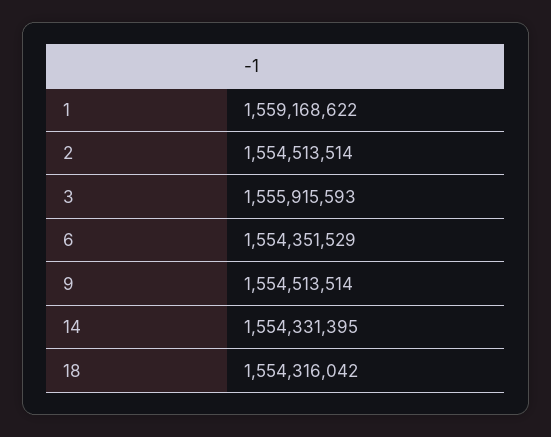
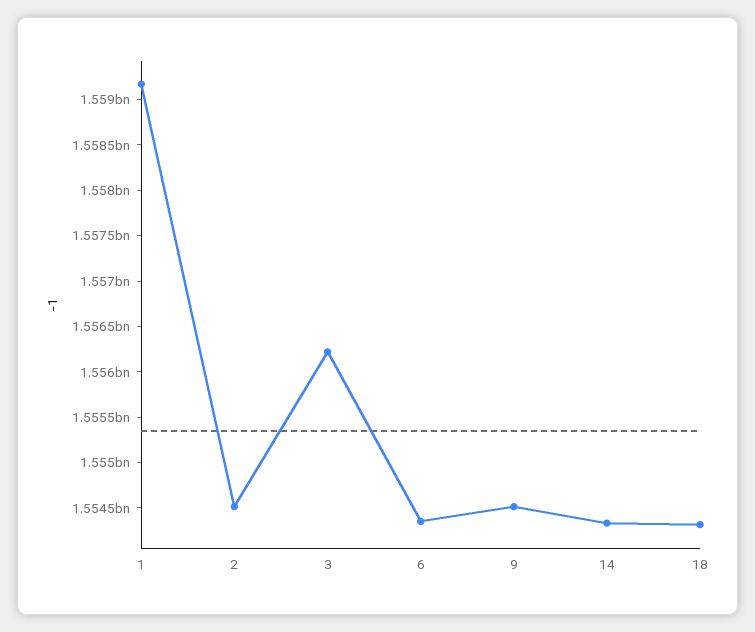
  {
    "1": 1559168622,
    "2": 1554513514,
-   "3": 1555915593,
+   "3": 1556200000,
    "6": 1554351529,
    "9": 1554513514,
    "14": 1554331395,
    "18": 1554316042
  }

